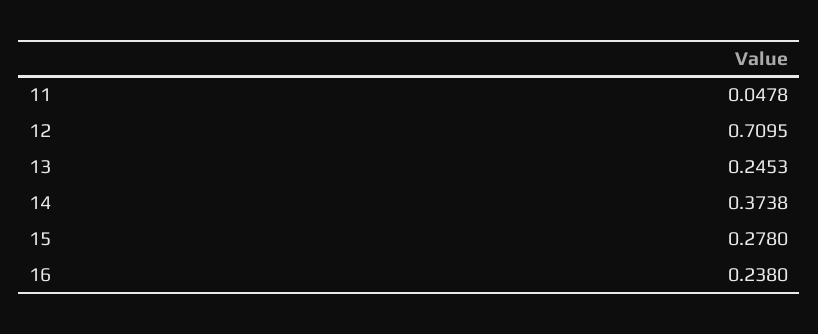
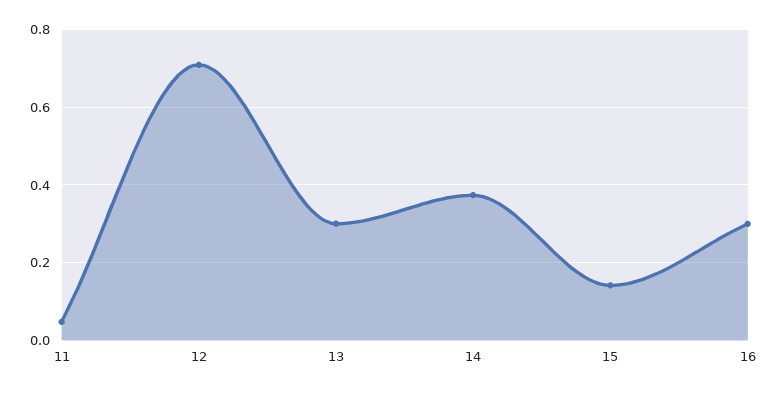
  {
    "11": 0.0478,
    "12": 0.7095,
-   "13": 0.2453,
+   "13": 0.3,
    "14": 0.3738,
-   "15": 0.278,
+   "15": 0.14,
-   "16": 0.238
+   "16": 0.3
  }

